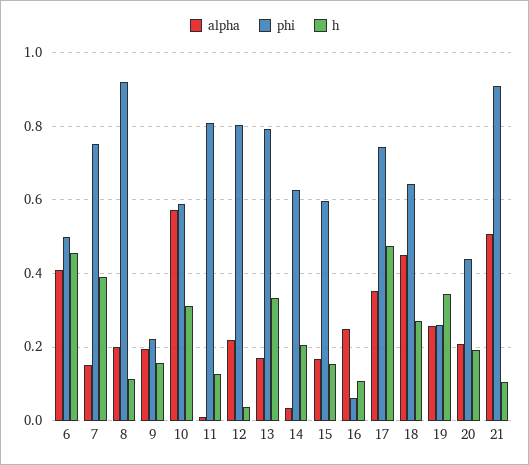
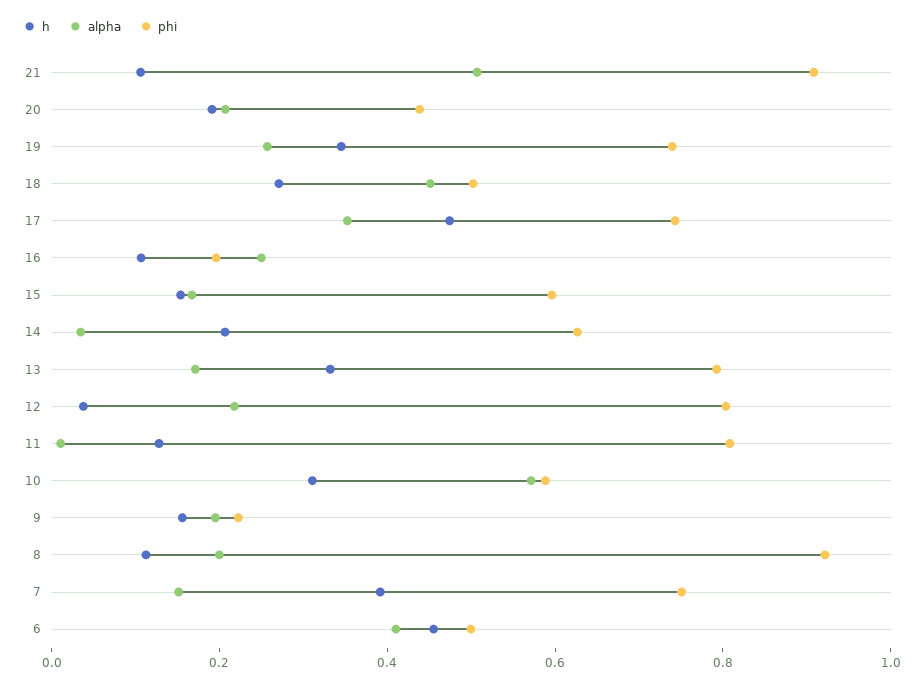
  {
    "alpha": {
      "6": 0.42,
      "7": 0.16,
      "8": 0.2,
      "9": 0.2,
      "10": 0.58,
      "11": 0.02,
      "12": 0.22,
      "13": 0.18,
      "14": 0.04,
      "15": 0.16,
      "16": 0.26,
      "17": 0.36,
      "18": 0.46,
      "19": 0.26,
      "20": 0.2,
      "21": 0.5
    },
    "phi": {
      "6": 0.5,
      "7": 0.76,
      "8": 0.92,
      "9": 0.22,
      "10": 0.58,
      "11": 0.8,
      "12": 0.8,
      "13": 0.8,
      "14": 0.62,
      "15": 0.6,
-     "16": 0.06,
+     "16": 0.2,
      "17": 0.74,
-     "18": 0.64,
+     "18": 0.5,
-     "19": 0.26,
+     "19": 0.75,
      "20": 0.44,
      "21": 0.9
    },
    "h": {
      "6": 0.46,
      "7": 0.4,
      "8": 0.12,
      "9": 0.16,
      "10": 0.32,
      "11": 0.12,
      "12": 0.04,
      "13": 0.34,
      "14": 0.2,
      "15": 0.16,
      "16": 0.1,
      "17": 0.48,
      "18": 0.28,
      "19": 0.34,
      "20": 0.2,
      "21": 0.1
    }
  }

